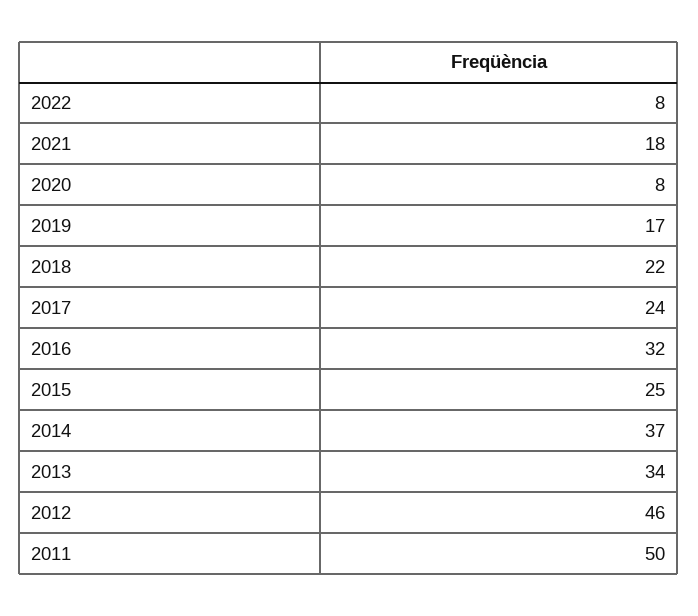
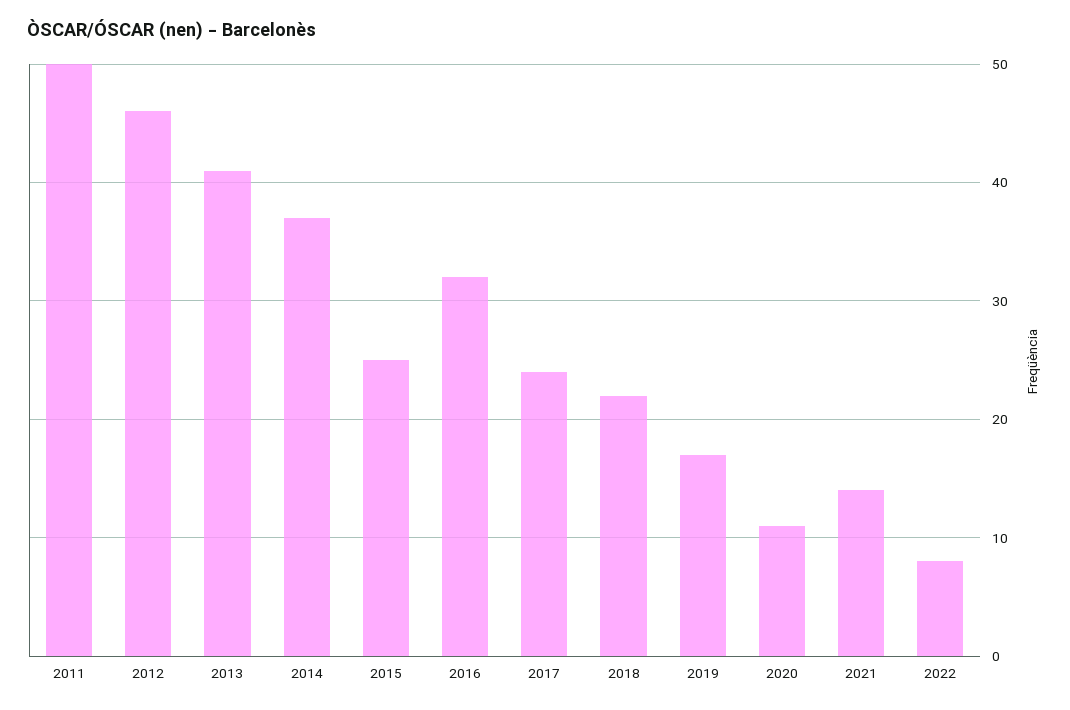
  {
    "2022": 8,
-   "2021": 18,
+   "2021": 14,
-   "2020": 8,
+   "2020": 11,
    "2019": 17,
    "2018": 22,
    "2017": 24,
    "2016": 32,
    "2015": 25,
    "2014": 37,
-   "2013": 34,
+   "2013": 41,
    "2012": 46,
    "2011": 50
  }

